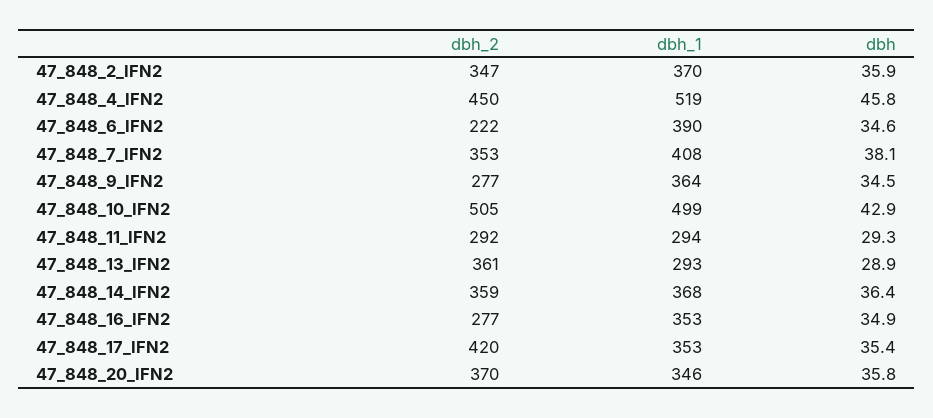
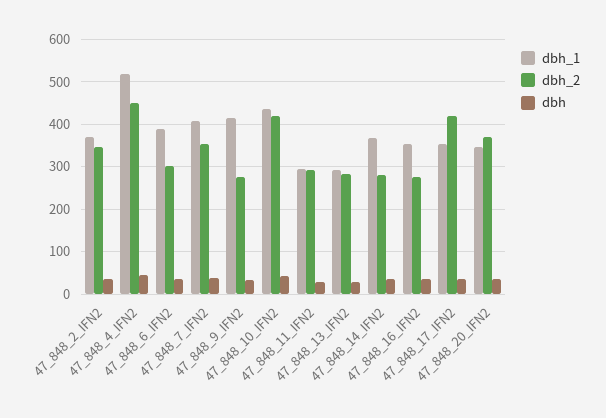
  {
    "dbh_2": {
      "47_848_2_IFN2": 347,
      "47_848_4_IFN2": 450,
-     "47_848_6_IFN2": 222,
+     "47_848_6_IFN2": 300,
      "47_848_7_IFN2": 353,
      "47_848_9_IFN2": 277,
-     "47_848_10_IFN2": 505,
+     "47_848_10_IFN2": 420,
      "47_848_11_IFN2": 292,
-     "47_848_13_IFN2": 361,
+     "47_848_13_IFN2": 280,
-     "47_848_14_IFN2": 359,
+     "47_848_14_IFN2": 280,
      "47_848_16_IFN2": 277,
      "47_848_17_IFN2": 420,
      "47_848_20_IFN2": 370
    },
    "dbh_1": {
      "47_848_2_IFN2": 370,
      "47_848_4_IFN2": 519,
      "47_848_6_IFN2": 390,
      "47_848_7_IFN2": 408,
-     "47_848_9_IFN2": 364,
+     "47_848_9_IFN2": 420,
-     "47_848_10_IFN2": 499,
+     "47_848_10_IFN2": 440,
      "47_848_11_IFN2": 294,
      "47_848_13_IFN2": 293,
      "47_848_14_IFN2": 368,
      "47_848_16_IFN2": 353,
      "47_848_17_IFN2": 353,
      "47_848_20_IFN2": 346
    },
    "dbh": {
      "47_848_2_IFN2": 35.9,
      "47_848_4_IFN2": 45.8,
      "47_848_6_IFN2": 34.6,
      "47_848_7_IFN2": 38.1,
      "47_848_9_IFN2": 34.5,
      "47_848_10_IFN2": 42.9,
      "47_848_11_IFN2": 29.3,
      "47_848_13_IFN2": 28.9,
      "47_848_14_IFN2": 36.4,
      "47_848_16_IFN2": 34.9,
      "47_848_17_IFN2": 35.4,
      "47_848_20_IFN2": 35.8
    }
  }

